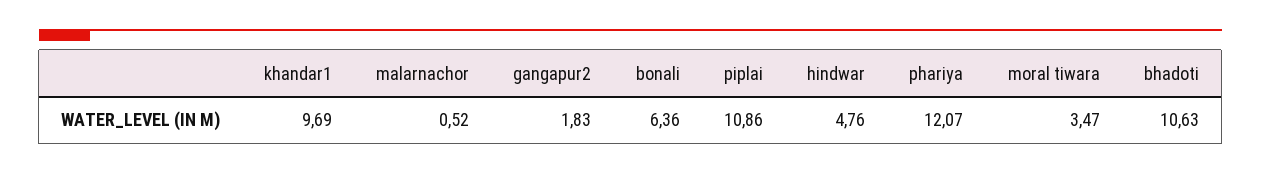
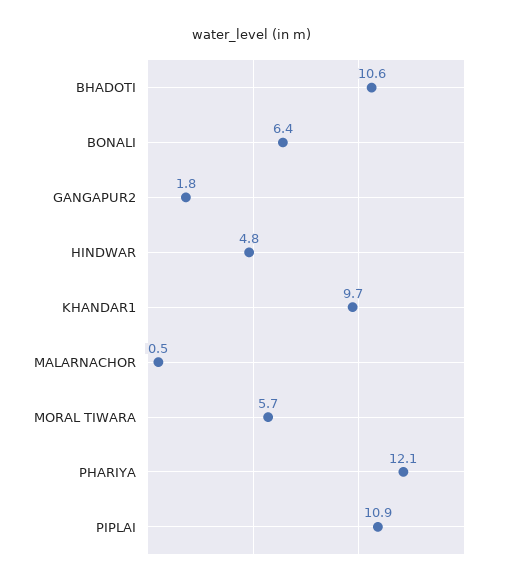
  {
    "khandar1": 9.69,
    "malarnachor": 0.52,
    "gangapur2": 1.83,
    "bonali": 6.36,
    "piplai": 10.86,
    "hindwar": 4.76,
    "phariya": 12.07,
-   "moral tiwara": 3.47,
+   "moral tiwara": 5.7,
    "bhadoti": 10.63
  }

